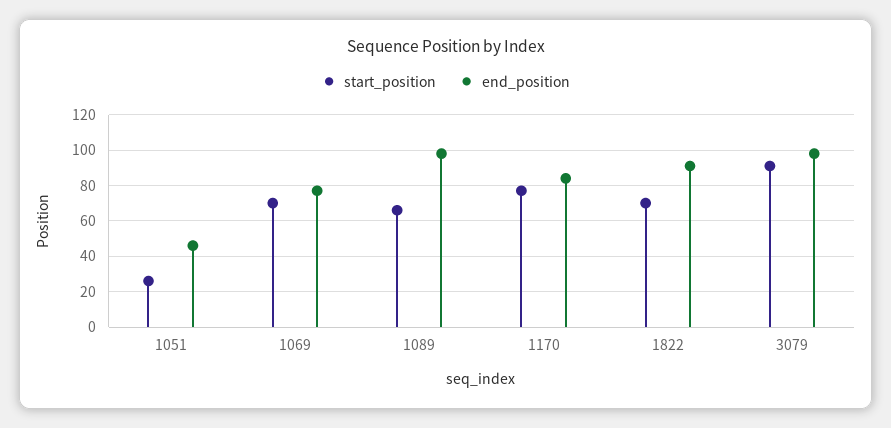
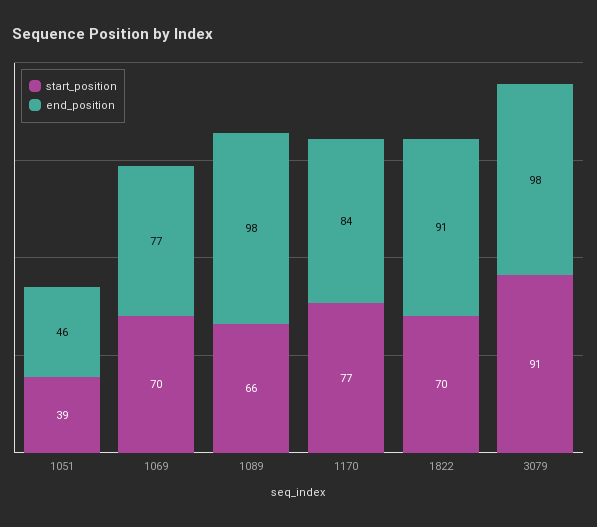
  {
    "start_position": {
-     "1051": 25,
+     "1051": 39,
      "1069": 70,
      "1089": 66,
      "1170": 77,
      "1822": 70,
      "3079": 91
    },
    "end_position": {
      "1051": 46,
      "1069": 77,
      "1089": 98,
      "1170": 84,
      "1822": 91,
      "3079": 98
    }
  }

